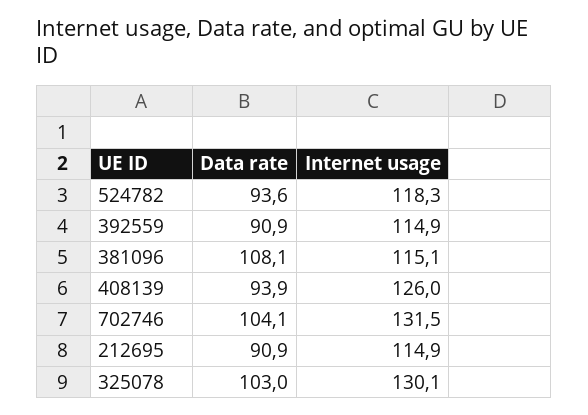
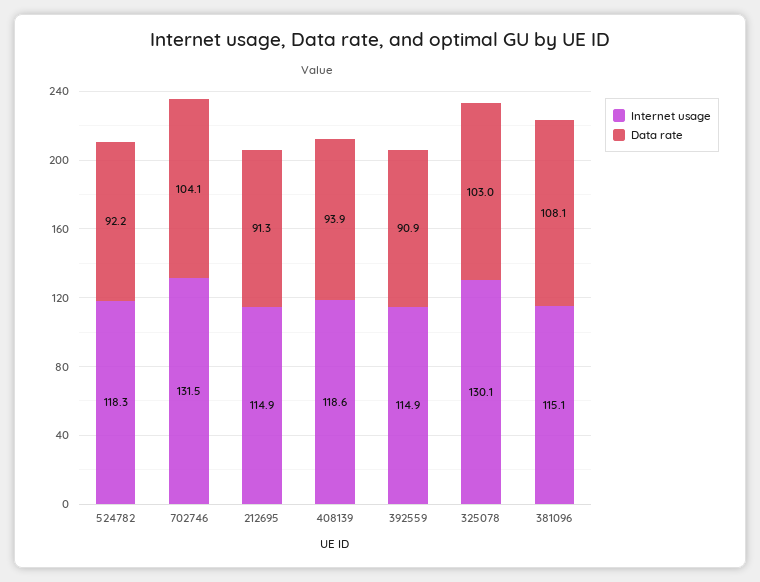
  {
    "Data rate": {
-     "524782": 93.6,
+     "524782": 92.2,
      "392559": 90.9,
      "381096": 108.1,
      "408139": 93.9,
      "702746": 104.1,
-     "212695": 90.9,
+     "212695": 91.3,
      "325078": 103
    },
    "Internet usage": {
      "524782": 118.3,
      "392559": 114.9,
      "381096": 115.1,
-     "408139": 126,
+     "408139": 118.6,
      "702746": 131.5,
      "212695": 114.9,
      "325078": 130.1
    }
  }

